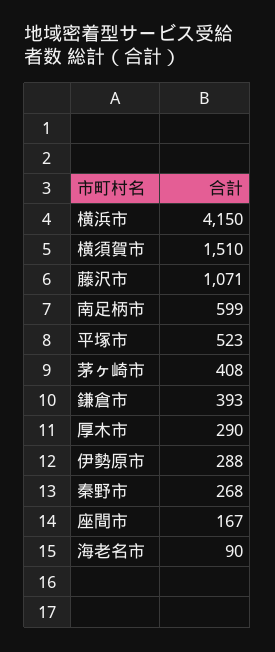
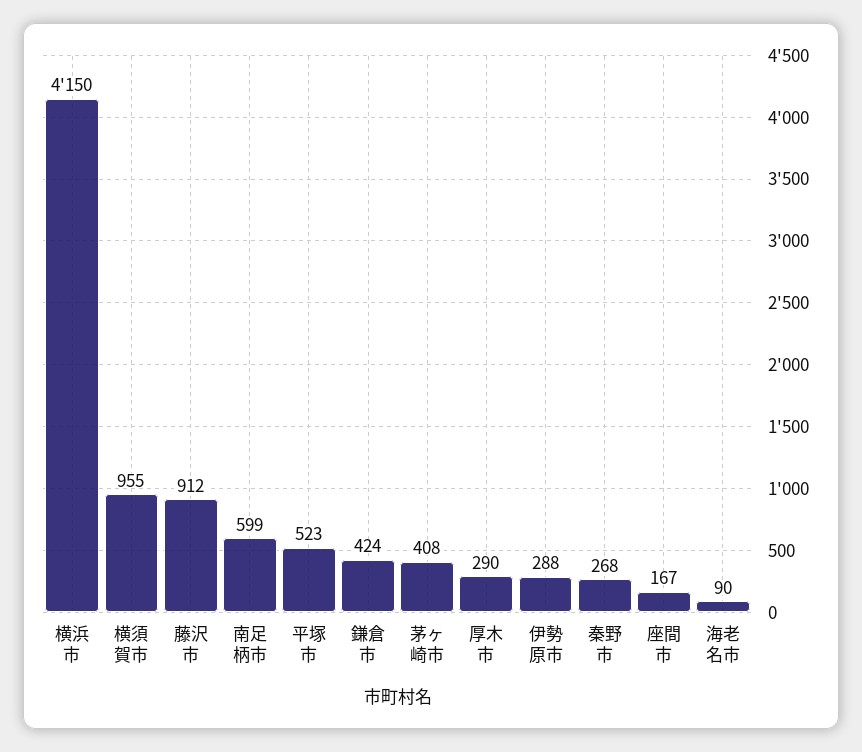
  {
    "横浜市": 4150,
-   "横須賀市": 1510,
+   "横須賀市": 955,
-   "藤沢市": 1071,
+   "藤沢市": 912,
    "南足柄市": 599,
    "平塚市": 523,
    "茅ヶ崎市": 408,
-   "鎌倉市": 393,
+   "鎌倉市": 424,
    "厚木市": 290,
    "伊勢原市": 288,
    "秦野市": 268,
    "座間市": 167,
    "海老名市": 90
  }

